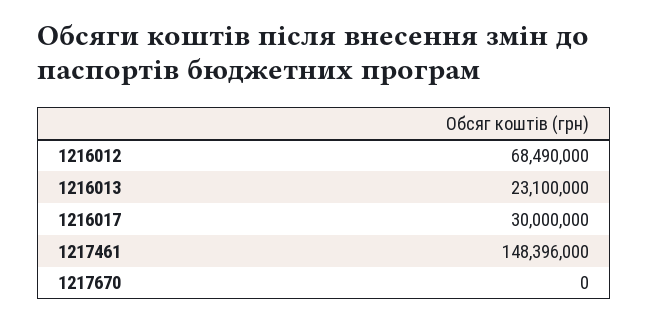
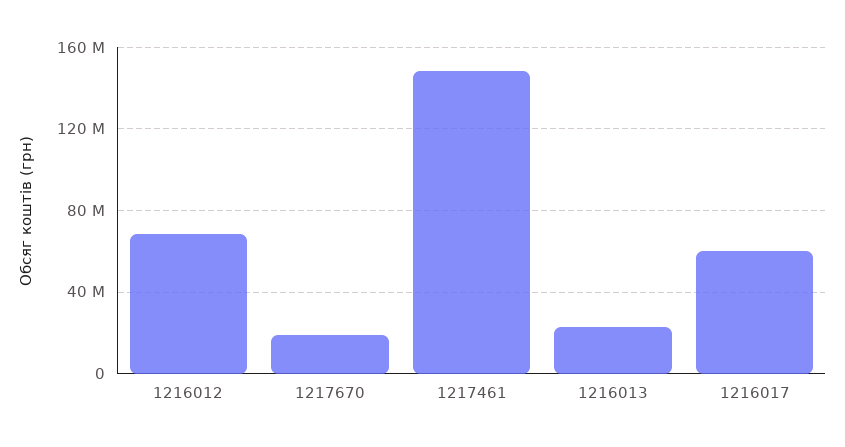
  {
    "1216012": 68490000,
    "1216013": 23100000,
-   "1216017": 30000000,
+   "1216017": 60000000,
    "1217461": 148396000,
-   "1217670": 0
+   "1217670": 20000000
  }

